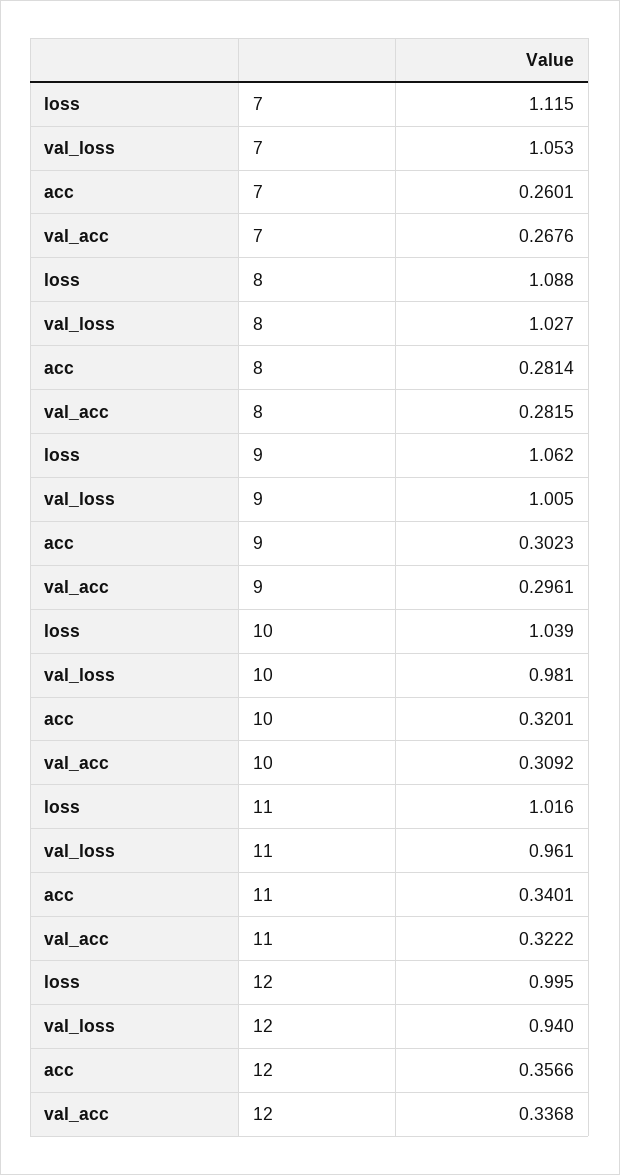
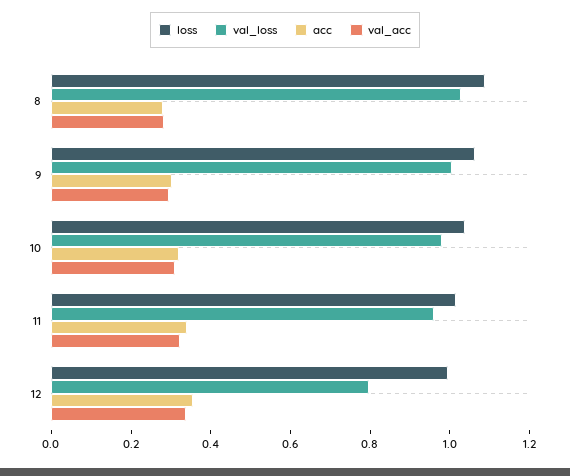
  {
    "loss": {
-     "7": 1.115,
      "8": 1.088,
      "9": 1.062,
      "10": 1.039,
      "11": 1.016,
      "12": 0.995
    },
    "val_loss": {
-     "7": 1.053,
      "8": 1.027,
      "9": 1.005,
      "10": 0.981,
      "11": 0.961,
-     "12": 0.94
+     "12": 0.8
    },
    "acc": {
-     "7": 0.2601,
      "8": 0.2814,
      "9": 0.3023,
      "10": 0.3201,
      "11": 0.3401,
      "12": 0.3566
    },
    "val_acc": {
-     "7": 0.2676,
      "8": 0.2815,
      "9": 0.2961,
      "10": 0.3092,
      "11": 0.3222,
      "12": 0.3368
    }
  }

